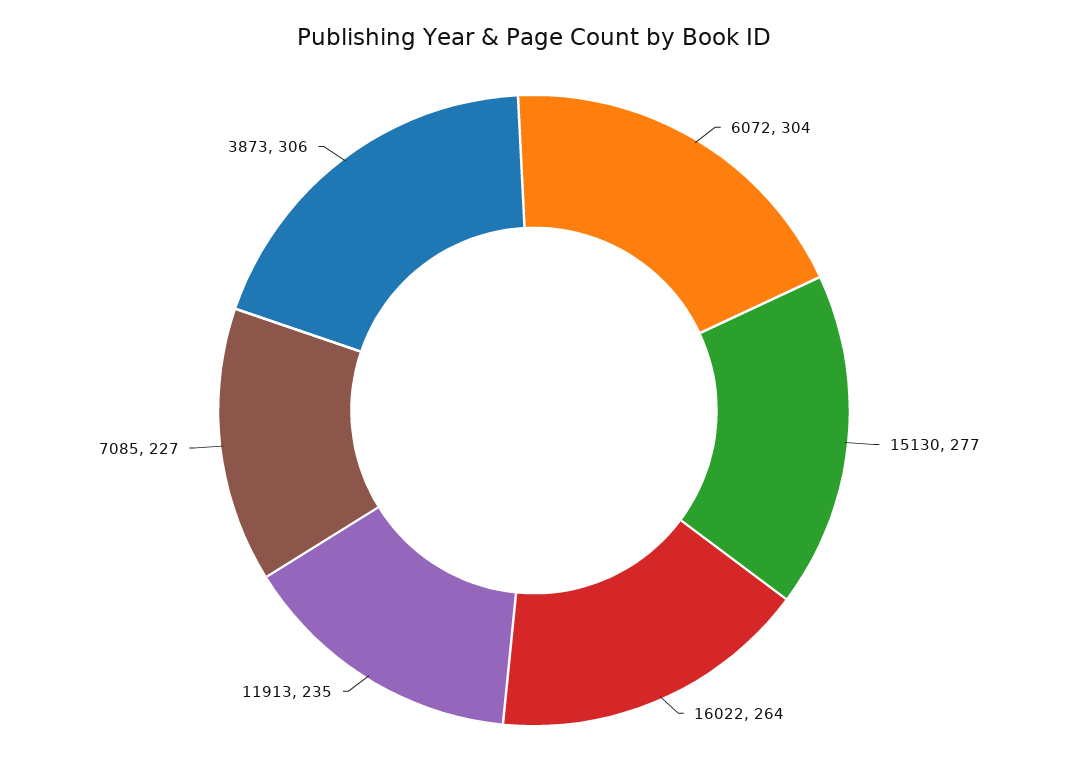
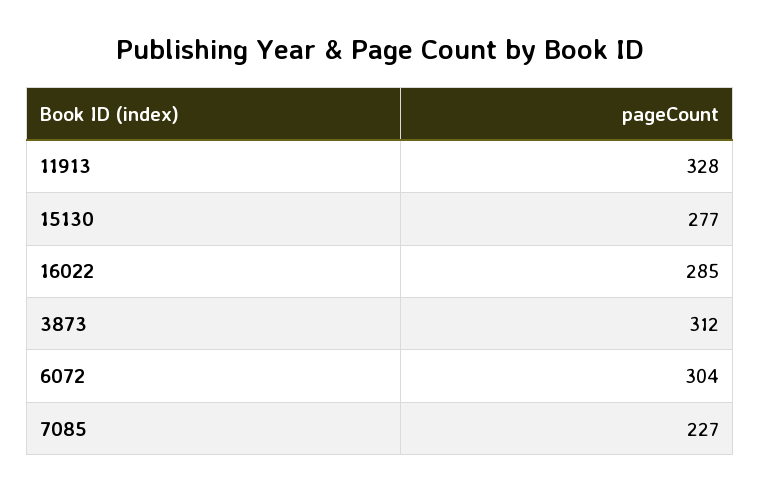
  {
    "6072": 304,
    "15130": 277,
-   "16022": 264,
+   "16022": 285,
-   "11913": 235,
+   "11913": 328,
    "7085": 227,
-   "3873": 306
+   "3873": 312
  }

